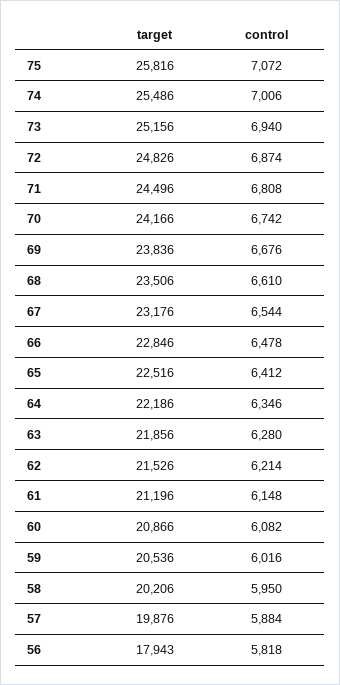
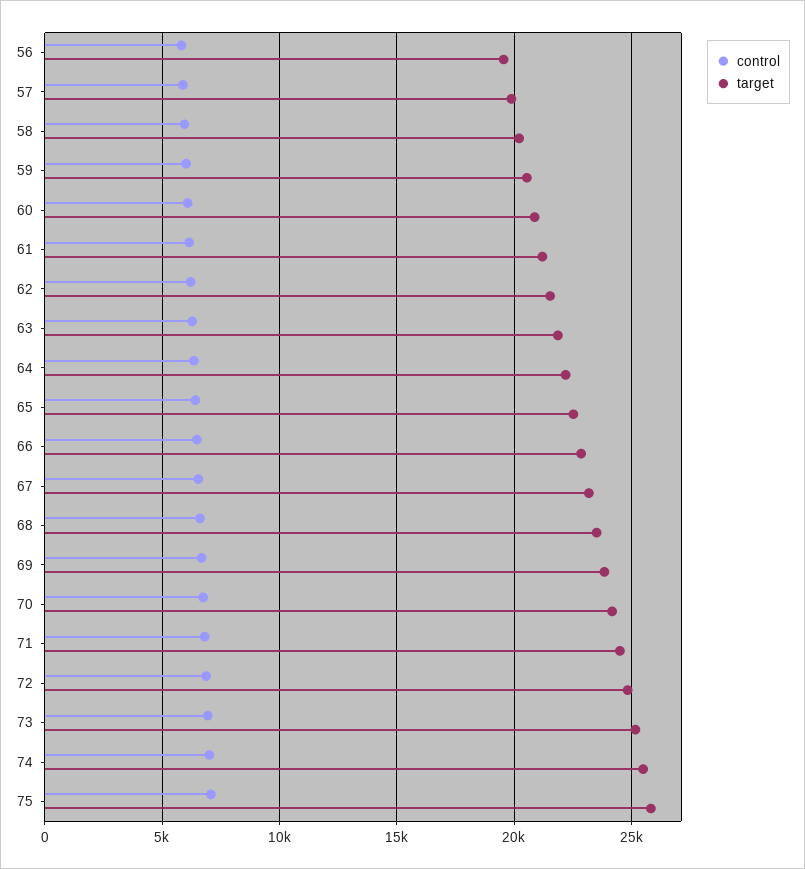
  {
    "target": {
      "75": 25816,
      "74": 25486,
      "73": 25156,
      "72": 24826,
      "71": 24496,
      "70": 24166,
      "69": 23836,
      "68": 23506,
      "67": 23176,
      "66": 22846,
      "65": 22516,
      "64": 22186,
      "63": 21856,
      "62": 21526,
      "61": 21196,
      "60": 20866,
      "59": 20536,
      "58": 20206,
      "57": 19876,
-     "56": 17943
+     "56": 19500
    },
    "control": {
      "75": 7072,
      "74": 7006,
      "73": 6940,
      "72": 6874,
      "71": 6808,
      "70": 6742,
      "69": 6676,
      "68": 6610,
      "67": 6544,
      "66": 6478,
      "65": 6412,
      "64": 6346,
      "63": 6280,
      "62": 6214,
      "61": 6148,
      "60": 6082,
      "59": 6016,
      "58": 5950,
      "57": 5884,
      "56": 5818
    }
  }

